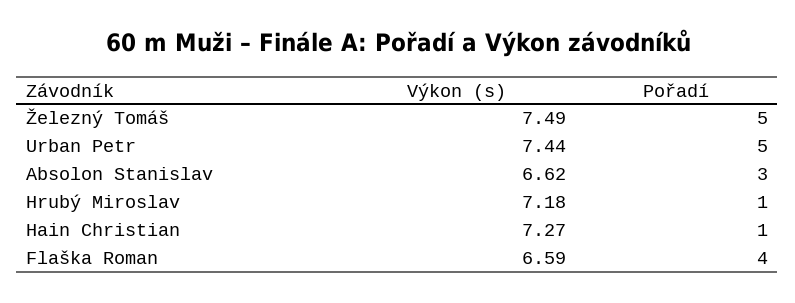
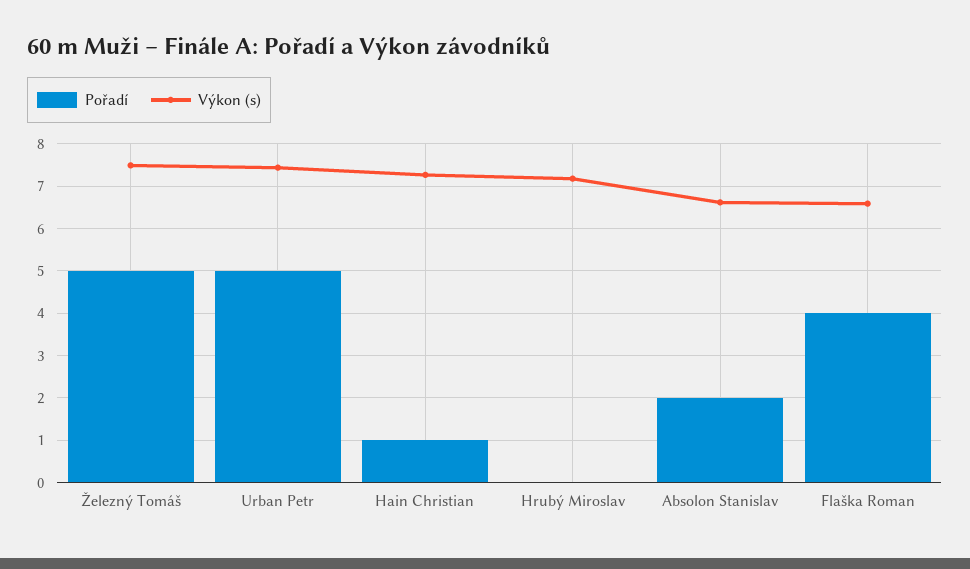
  {
    "Výkon (s)": {
      "Železný Tomáš": 7.49,
      "Urban Petr": 7.44,
      "Absolon Stanislav": 6.62,
      "Hrubý Miroslav": 7.18,
      "Hain Christian": 7.27,
      "Flaška Roman": 6.59
    },
    "Pořadí": {
      "Železný Tomáš": 5,
      "Urban Petr": 5,
-     "Absolon Stanislav": 3,
+     "Absolon Stanislav": 2,
-     "Hrubý Miroslav": 1,
+     "Hrubý Miroslav": 0,
      "Hain Christian": 1,
      "Flaška Roman": 4
    }
  }

